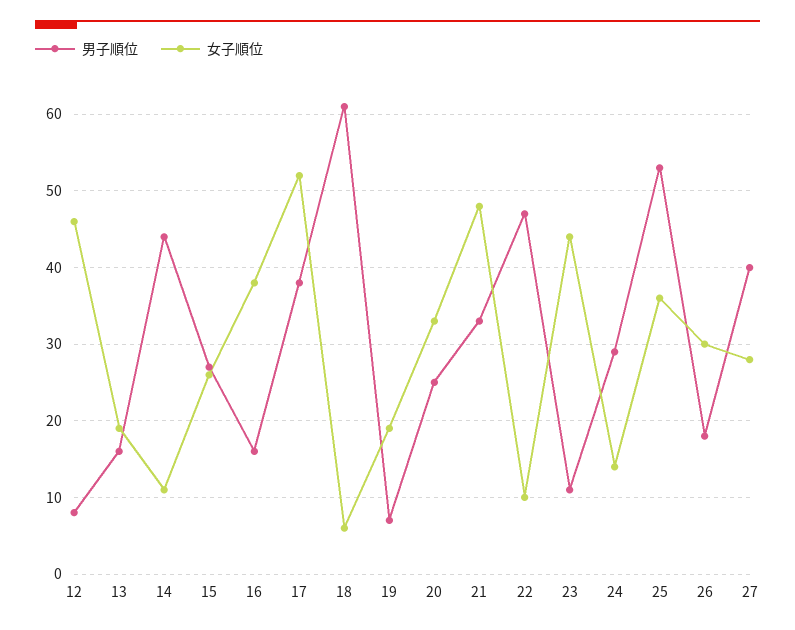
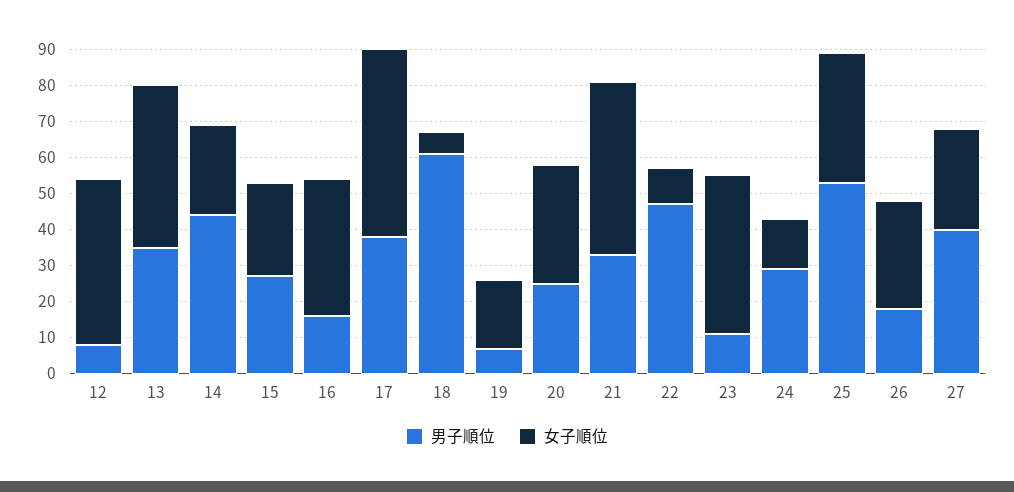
  {
    "男子順位": {
      "12": 8,
-     "13": 16,
+     "13": 35,
      "14": 44,
      "15": 27,
      "16": 16,
      "17": 38,
      "18": 61,
      "19": 7,
      "20": 25,
      "21": 33,
      "22": 47,
      "23": 11,
      "24": 29,
      "25": 53,
      "26": 18,
      "27": 40
    },
    "女子順位": {
      "12": 46,
-     "13": 19,
+     "13": 45,
-     "14": 11,
+     "14": 25,
      "15": 26,
      "16": 38,
      "17": 52,
      "18": 6,
      "19": 19,
      "20": 33,
      "21": 48,
      "22": 10,
      "23": 44,
      "24": 14,
      "25": 36,
      "26": 30,
      "27": 28
    }
  }

